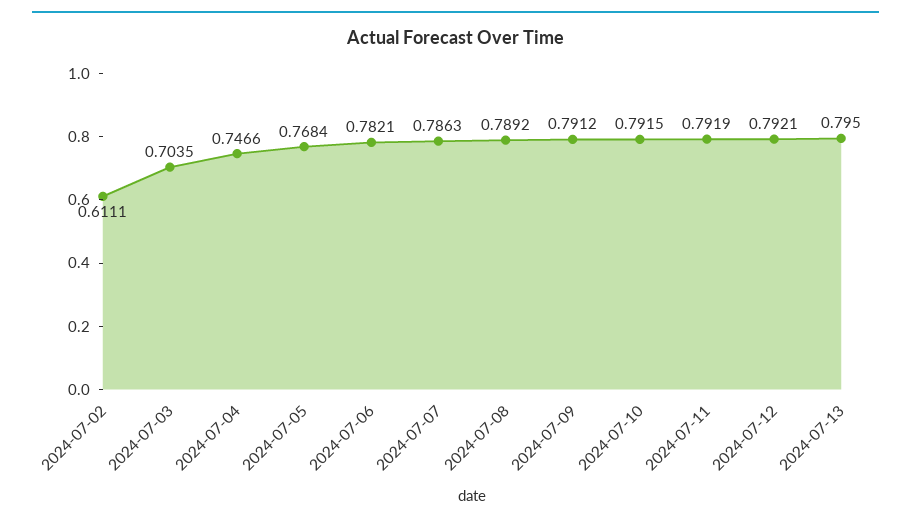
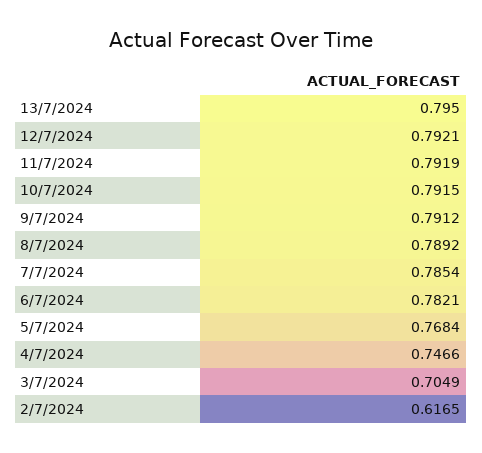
  {
-   "2024-07-02": 0.6111,
+   "2024-07-02": 0.6165,
-   "2024-07-03": 0.7035,
+   "2024-07-03": 0.7049,
    "2024-07-04": 0.7466,
    "2024-07-05": 0.7684,
    "2024-07-06": 0.7821,
-   "2024-07-07": 0.7863,
+   "2024-07-07": 0.7854,
    "2024-07-08": 0.7892,
    "2024-07-09": 0.7912,
    "2024-07-10": 0.7915,
    "2024-07-11": 0.7919,
    "2024-07-12": 0.7921,
    "2024-07-13": 0.795
  }

